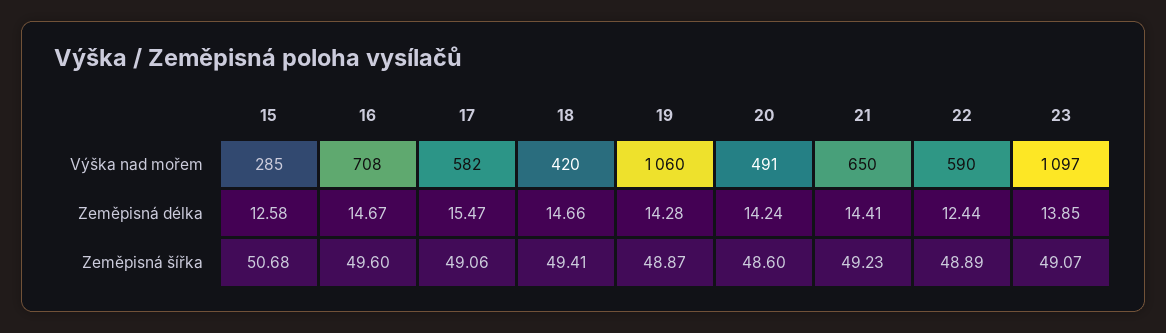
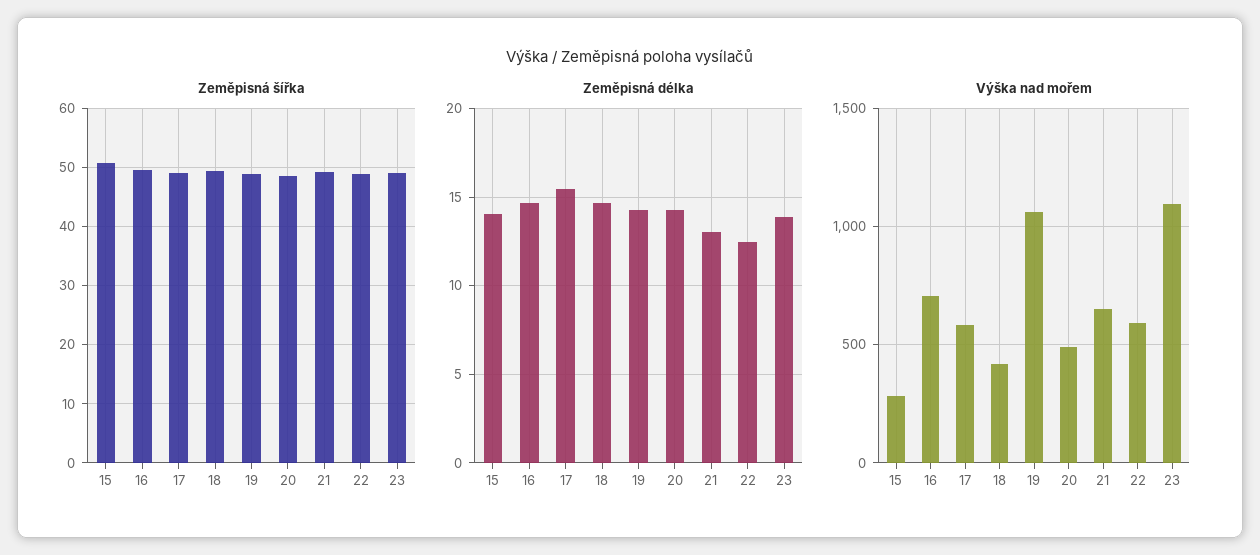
  {
    "Výška nad mořem": {
      "15": 285,
      "16": 708,
      "17": 582,
      "18": 420,
      "19": 1060,
      "20": 491,
      "21": 650,
      "22": 590,
      "23": 1097
    },
    "Zeměpisná délka": {
-     "15": 12.58,
+     "15": 14,
      "16": 14.67,
      "17": 15.47,
      "18": 14.66,
      "19": 14.28,
      "20": 14.24,
-     "21": 14.41,
+     "21": 13,
      "22": 12.44,
      "23": 13.85
    },
    "Zeměpisná šířka": {
      "15": 50.68,
      "16": 49.6,
      "17": 49.06,
      "18": 49.41,
      "19": 48.87,
      "20": 48.6,
      "21": 49.23,
      "22": 48.89,
      "23": 49.07
    }
  }

